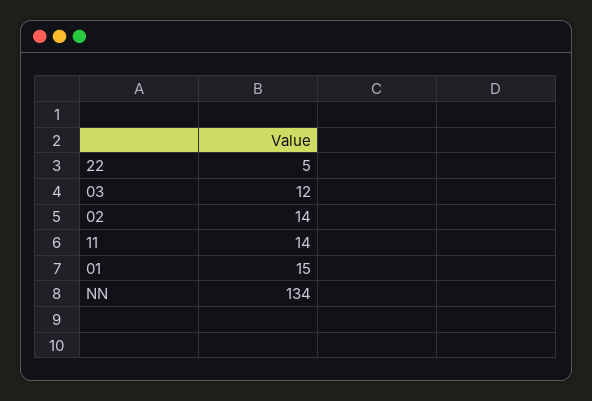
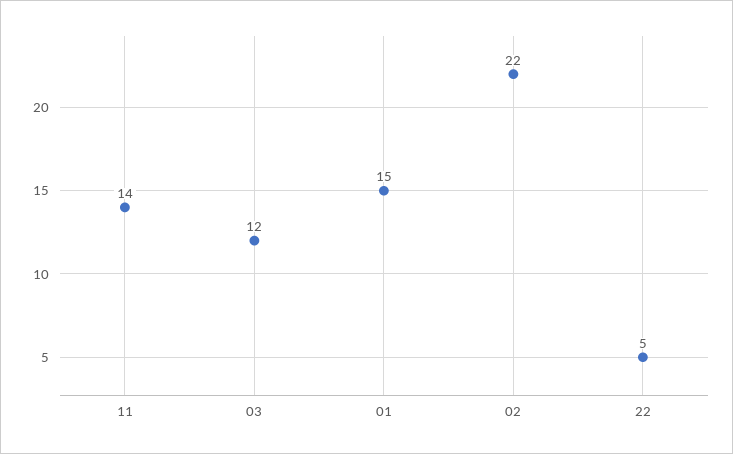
  {
    "22": 5,
    "03": 12,
-   "02": 14,
+   "02": 22,
    "11": 14,
-   "01": 15,
+   "01": 15
-   "NN": 134
  }

